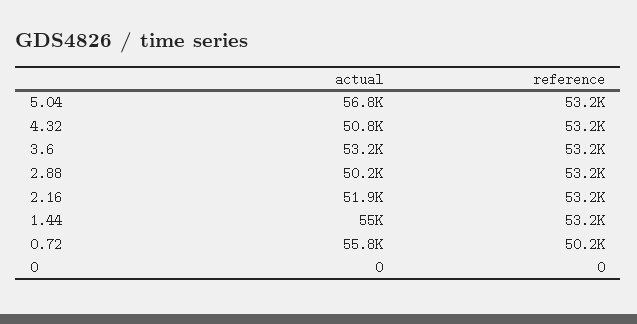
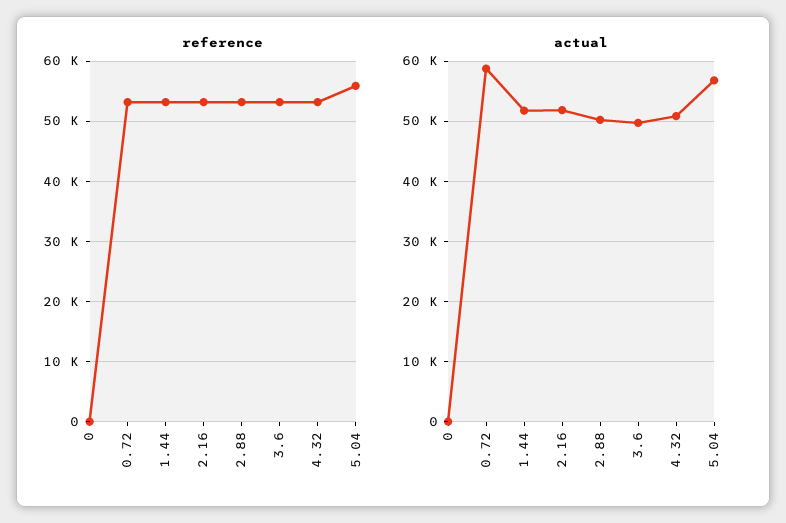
  {
    "actual": {
      "5.04": 56800,
      "4.32": 50800,
-     "3.6": 53200,
+     "3.6": 50000,
      "2.88": 50200,
      "2.16": 51900,
-     "1.44": 55000,
+     "1.44": 52000,
-     "0.72": 55800,
+     "0.72": 59000,
      "0": 0
    },
    "reference": {
-     "5.04": 53200,
+     "5.04": 56000,
      "4.32": 53200,
      "3.6": 53200,
      "2.88": 53200,
      "2.16": 53200,
      "1.44": 53200,
-     "0.72": 50200,
+     "0.72": 53000,
      "0": 0
    }
  }

